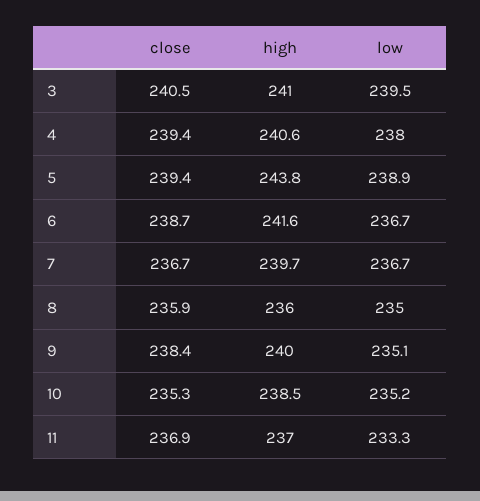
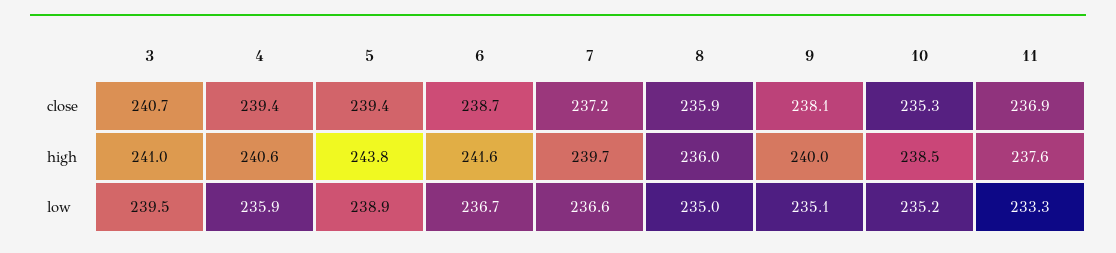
  {
    "close": {
-     "3": 240.5,
+     "3": 240.7,
      "4": 239.4,
      "5": 239.4,
      "6": 238.7,
-     "7": 236.7,
+     "7": 237.2,
      "8": 235.9,
-     "9": 238.4,
+     "9": 238.1,
      "10": 235.3,
      "11": 236.9
    },
    "high": {
      "3": 241,
      "4": 240.6,
      "5": 243.8,
      "6": 241.6,
      "7": 239.7,
      "8": 236,
      "9": 240,
      "10": 238.5,
-     "11": 237
+     "11": 237.6
    },
    "low": {
      "3": 239.5,
-     "4": 238,
+     "4": 235.9,
      "5": 238.9,
      "6": 236.7,
-     "7": 236.7,
+     "7": 236.6,
      "8": 235,
      "9": 235.1,
      "10": 235.2,
      "11": 233.3
    }
  }

